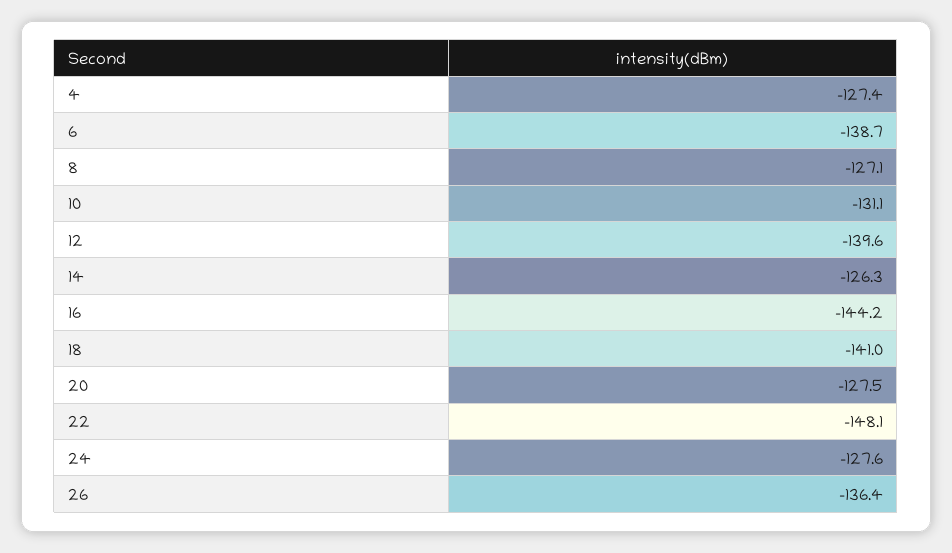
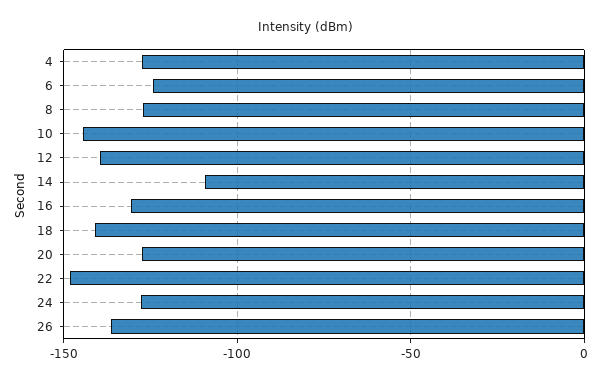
  {
    "4": -127.4,
-   "6": -138.7,
+   "6": -125,
    "8": -127.1,
-   "10": -131.1,
+   "10": -145,
    "12": -139.6,
-   "14": -126.3,
+   "14": -110,
-   "16": -144.2,
+   "16": -130,
    "18": -141,
    "20": -127.5,
    "22": -148.1,
    "24": -127.6,
    "26": -136.4
  }

